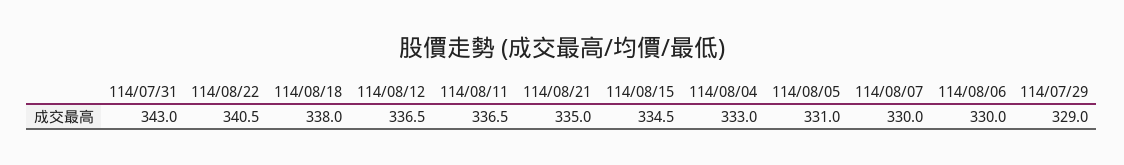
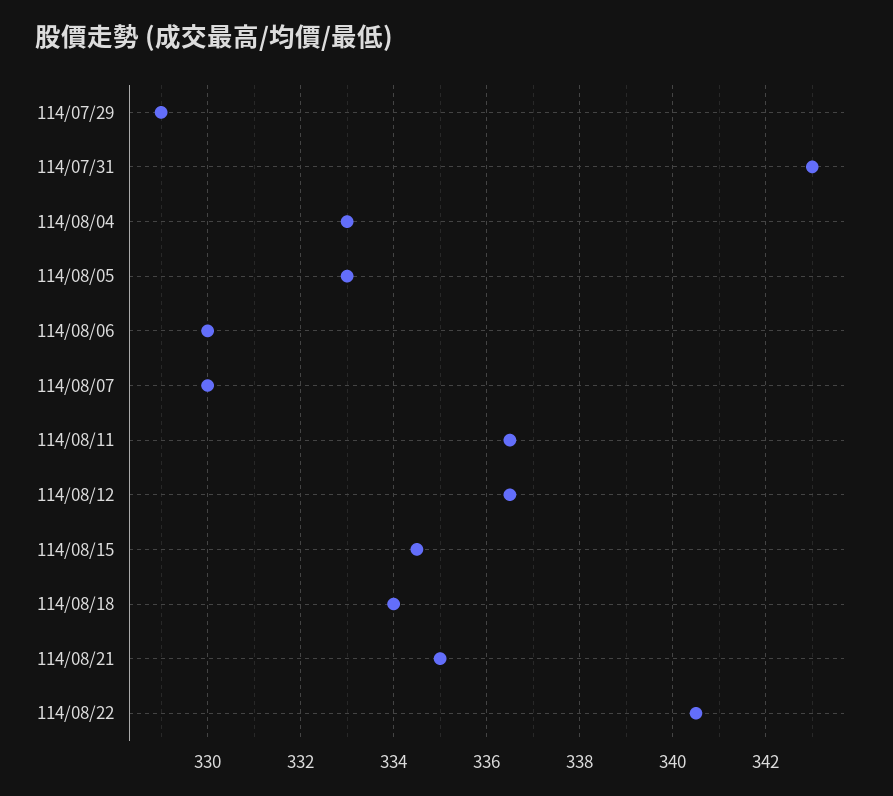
  {
    "114/07/31": 343,
    "114/08/22": 340.5,
-   "114/08/18": 338,
+   "114/08/18": 334,
    "114/08/12": 336.5,
    "114/08/11": 336.5,
    "114/08/21": 335,
    "114/08/15": 334.5,
    "114/08/04": 333,
-   "114/08/05": 331,
+   "114/08/05": 333,
    "114/08/07": 330,
    "114/08/06": 330,
    "114/07/29": 329
  }

